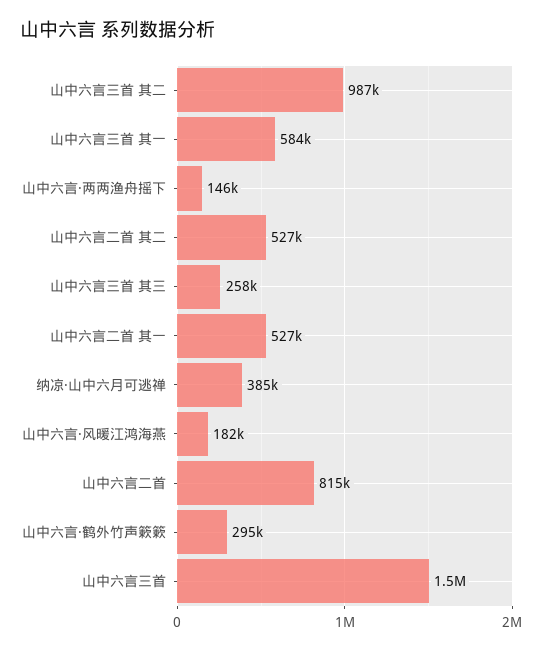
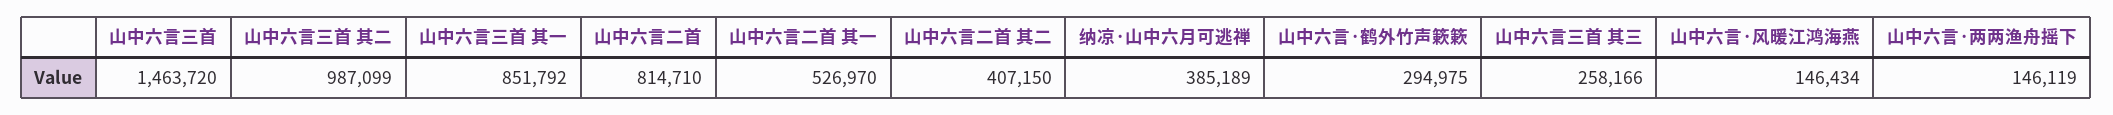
  {
    "山中六言三首 其二": 987099,
-   "山中六言三首 其一": 584000,
+   "山中六言三首 其一": 851792,
    "山中六言·两两渔舟摇下": 146119,
-   "山中六言二首 其二": 527000,
+   "山中六言二首 其二": 407150,
    "山中六言三首 其三": 258166,
    "山中六言二首 其一": 526970,
    "纳凉·山中六月可逃禅": 385189,
-   "山中六言·风暖江鸿海燕": 182000,
+   "山中六言·风暖江鸿海燕": 146434,
    "山中六言二首": 814710,
    "山中六言·鹤外竹声簌簌": 294975,
    "山中六言三首": 1463720
  }

